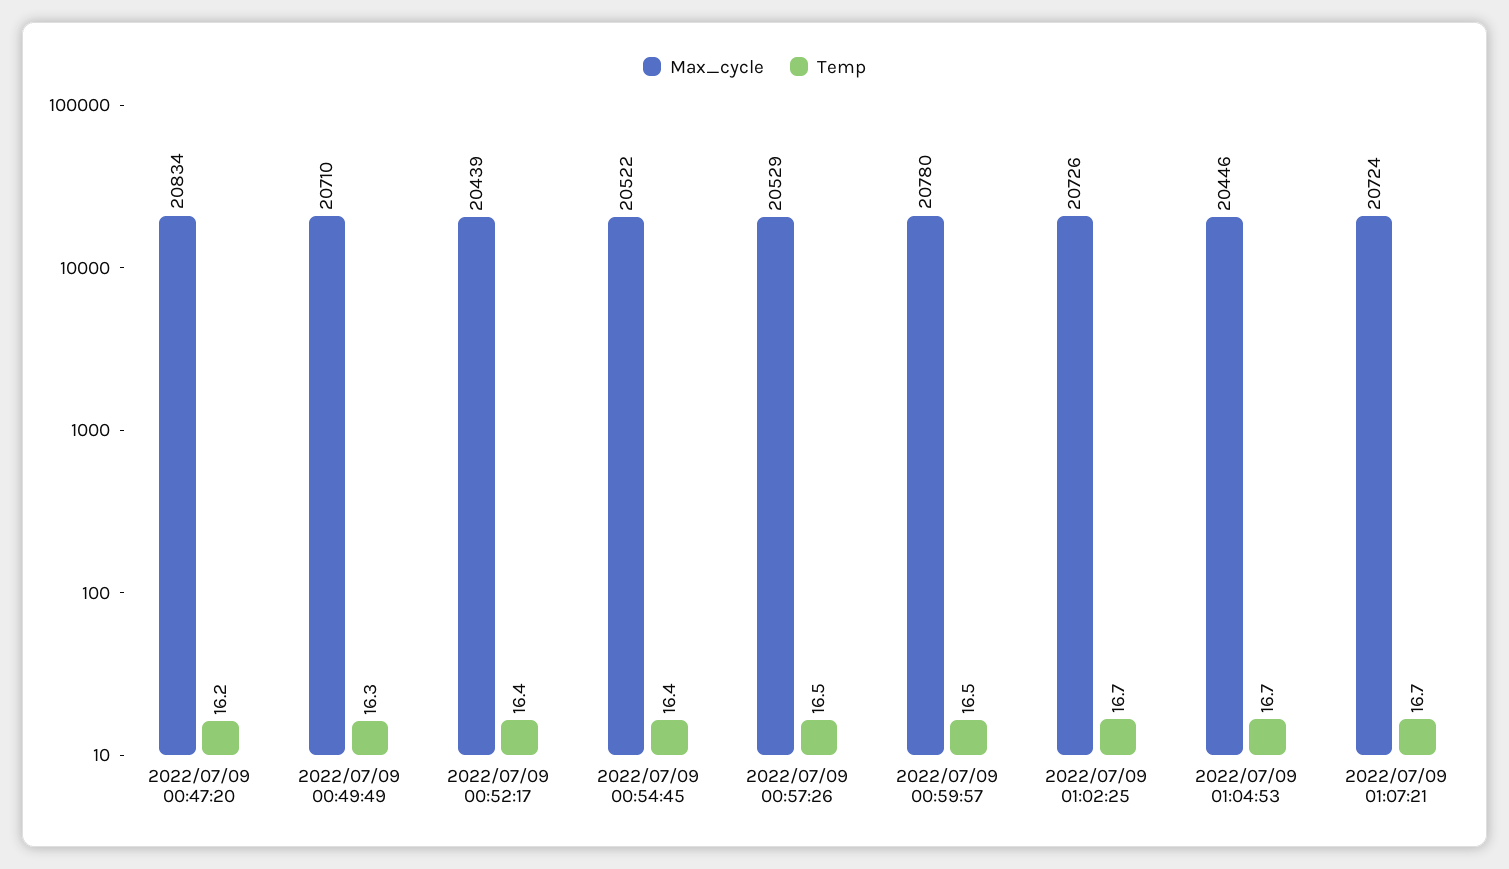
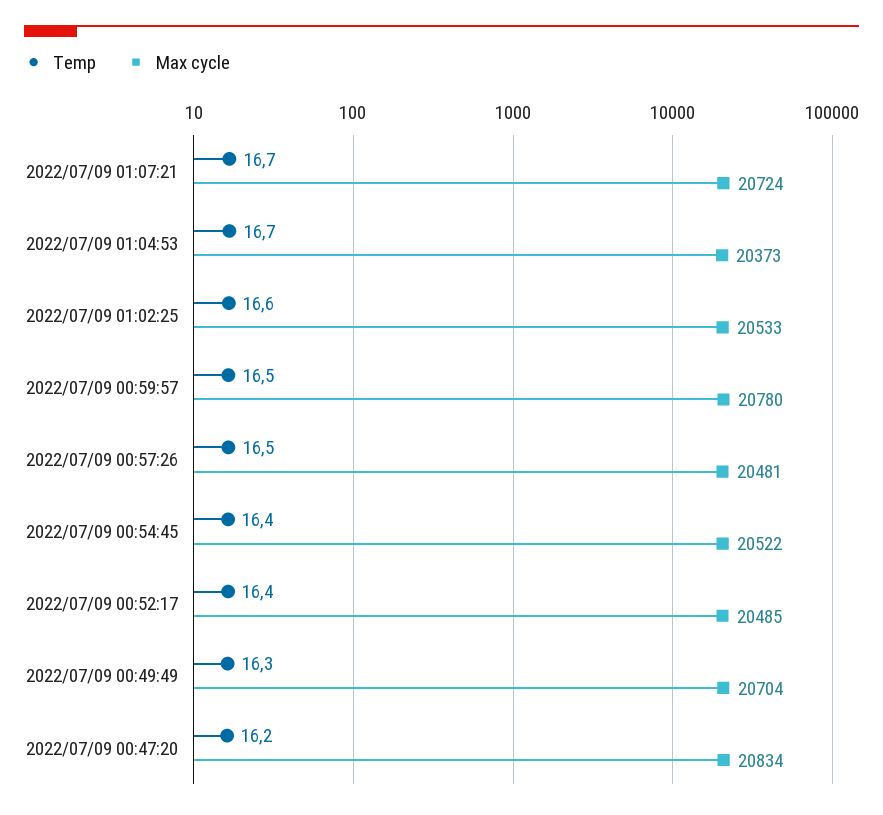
  {
    "Max_cycle": {
      "2022/07/09 00:47:20": 20834,
-     "2022/07/09 00:49:49": 20710,
+     "2022/07/09 00:49:49": 20704,
-     "2022/07/09 00:52:17": 20439,
+     "2022/07/09 00:52:17": 20485,
      "2022/07/09 00:54:45": 20522,
-     "2022/07/09 00:57:26": 20529,
+     "2022/07/09 00:57:26": 20481,
      "2022/07/09 00:59:57": 20780,
-     "2022/07/09 01:02:25": 20726,
+     "2022/07/09 01:02:25": 20533,
-     "2022/07/09 01:04:53": 20446,
+     "2022/07/09 01:04:53": 20373,
      "2022/07/09 01:07:21": 20724
    },
    "Temp": {
      "2022/07/09 00:47:20": 16.2,
      "2022/07/09 00:49:49": 16.3,
      "2022/07/09 00:52:17": 16.4,
      "2022/07/09 00:54:45": 16.4,
      "2022/07/09 00:57:26": 16.5,
      "2022/07/09 00:59:57": 16.5,
-     "2022/07/09 01:02:25": 16.7,
+     "2022/07/09 01:02:25": 16.6,
      "2022/07/09 01:04:53": 16.7,
      "2022/07/09 01:07:21": 16.7
    }
  }

